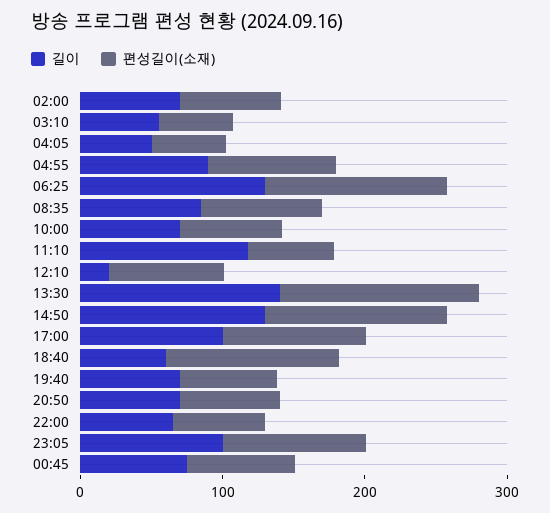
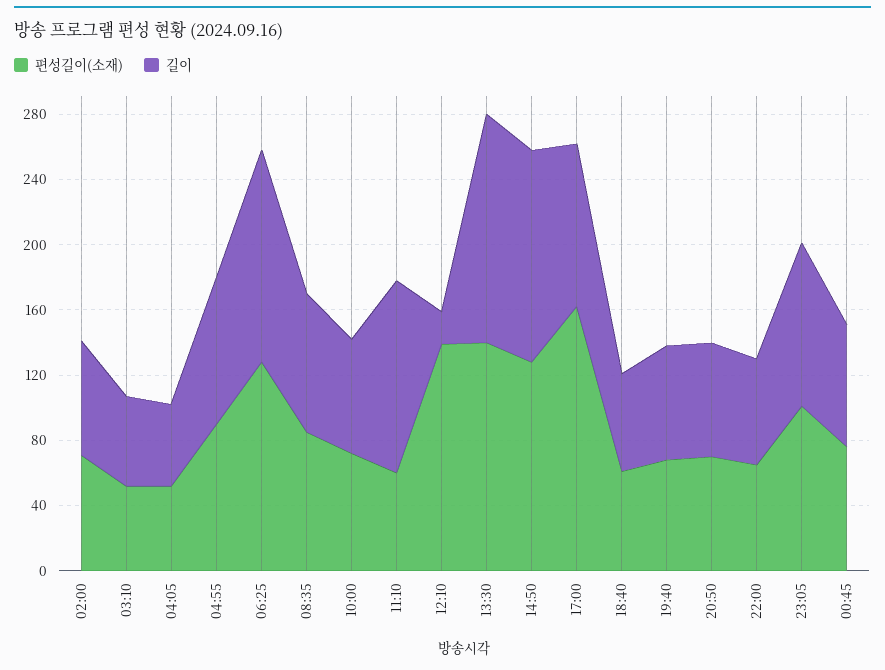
  {
    "길이": {
      "02:00": 70,
      "03:10": 60,
      "04:05": 50,
      "04:55": 90,
      "06:25": 130,
      "08:35": 90,
      "10:00": 70,
      "11:10": 120,
      "12:10": 20,
      "13:30": 140,
      "14:50": 130,
      "17:00": 100,
      "18:40": 60,
      "19:40": 70,
      "20:50": 70,
      "22:00": 70,
      "23:05": 100,
      "00:45": 80
    },
    "편성길이(소재)": {
      "02:00": 70,
      "03:10": 50,
      "04:05": 50,
      "04:55": 90,
      "06:25": 130,
      "08:35": 90,
      "10:00": 70,
      "11:10": 60,
-     "12:10": 80,
+     "12:10": 140,
      "13:30": 140,
      "14:50": 130,
-     "17:00": 100,
+     "17:00": 160,
-     "18:40": 120,
+     "18:40": 60,
      "19:40": 70,
      "20:50": 70,
      "22:00": 70,
      "23:05": 100,
      "00:45": 80
    }
  }

